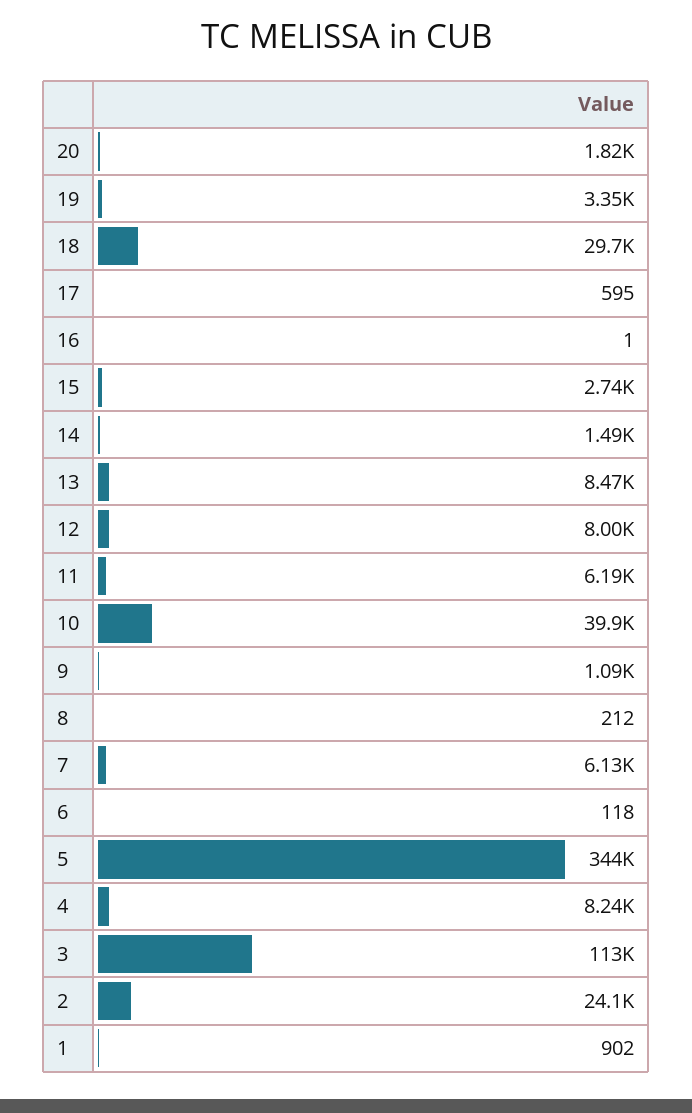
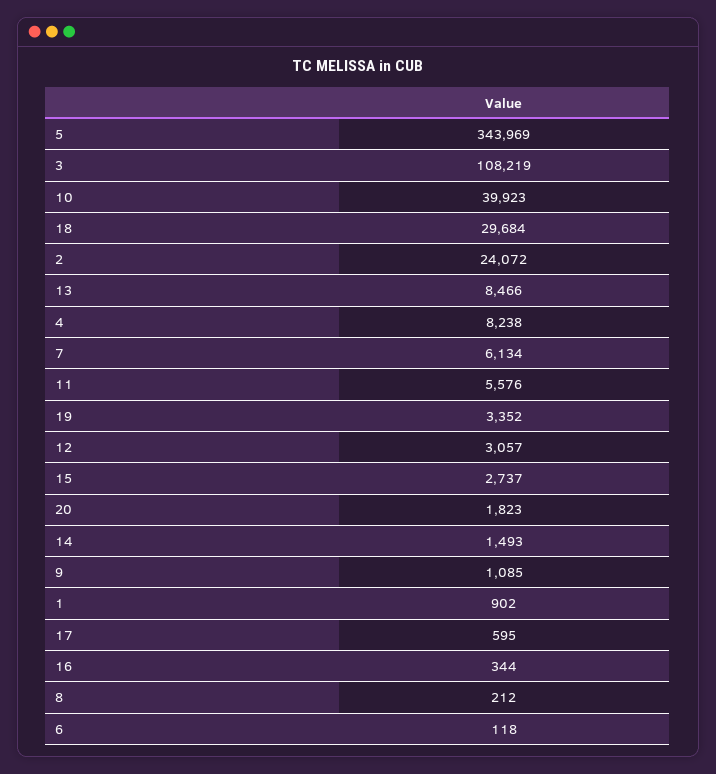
  {
    "20": 1823,
    "19": 3352,
    "18": 29684,
    "17": 595,
-   "16": 1,
+   "16": 344,
    "15": 2737,
    "14": 1493,
    "13": 8466,
-   "12": 8000,
+   "12": 3057,
-   "11": 6190,
+   "11": 5576,
    "10": 39923,
    "9": 1085,
    "8": 212,
    "7": 6134,
    "6": 118,
    "5": 343969,
    "4": 8238,
-   "3": 113000,
+   "3": 108219,
    "2": 24072,
    "1": 902
  }

